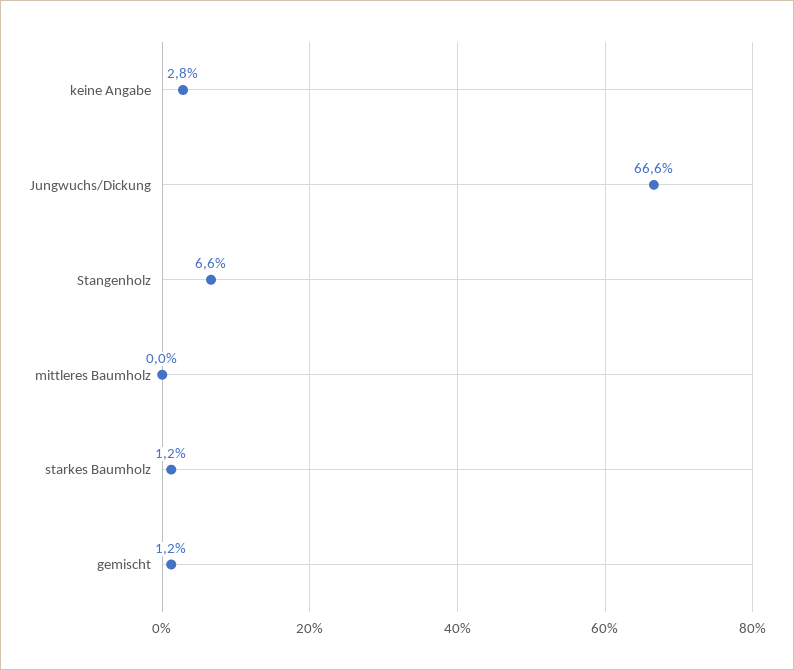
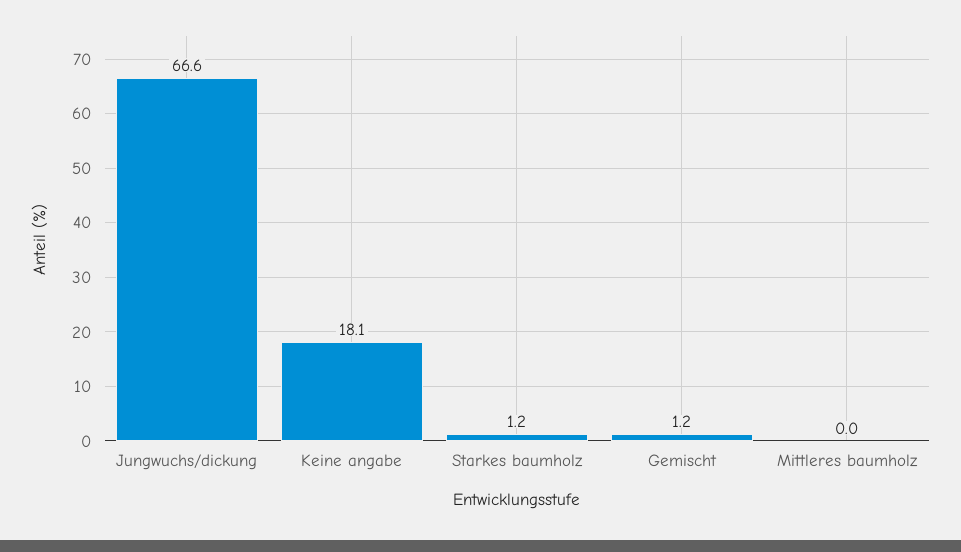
  {
-   "keine Angabe": 2.8,
+   "keine Angabe": 18.1,
    "Jungwuchs/Dickung": 66.6,
-   "Stangenholz": 6.6,
    "mittleres Baumholz": 0,
    "starkes Baumholz": 1.2,
    "gemischt": 1.2
  }

